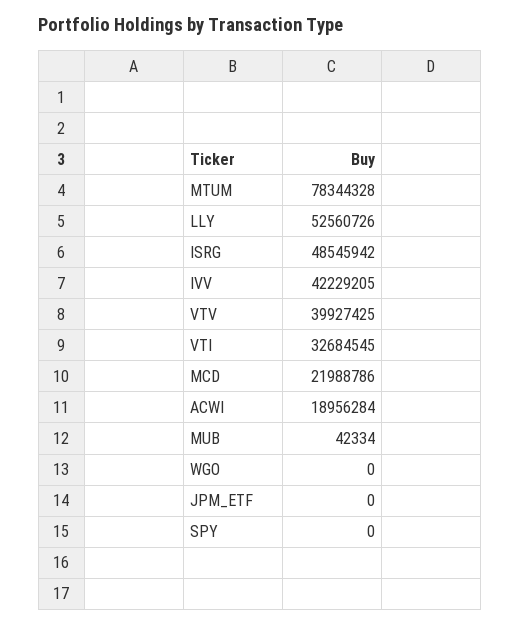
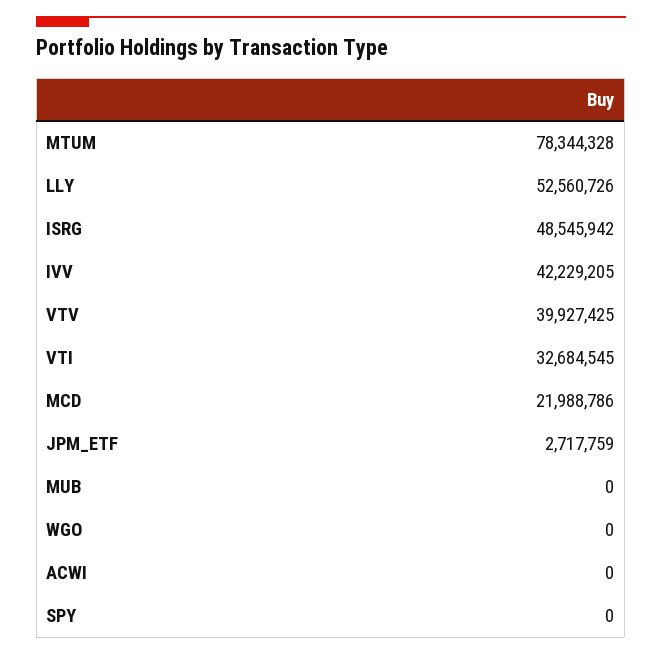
  {
    "MTUM": 78344328,
    "LLY": 52560726,
    "ISRG": 48545942,
    "IVV": 42229205,
    "VTV": 39927425,
    "VTI": 32684545,
    "MCD": 21988786,
-   "ACWI": 18956284,
+   "ACWI": 0,
-   "MUB": 42334,
+   "MUB": 0,
    "WGO": 0,
-   "JPM_ETF": 0,
+   "JPM_ETF": 2717759,
    "SPY": 0
  }

